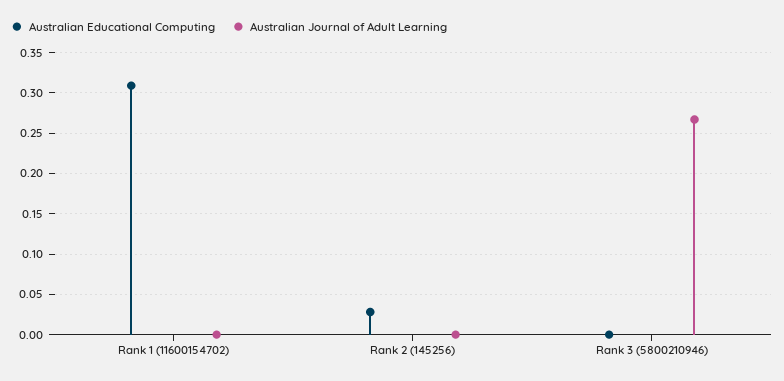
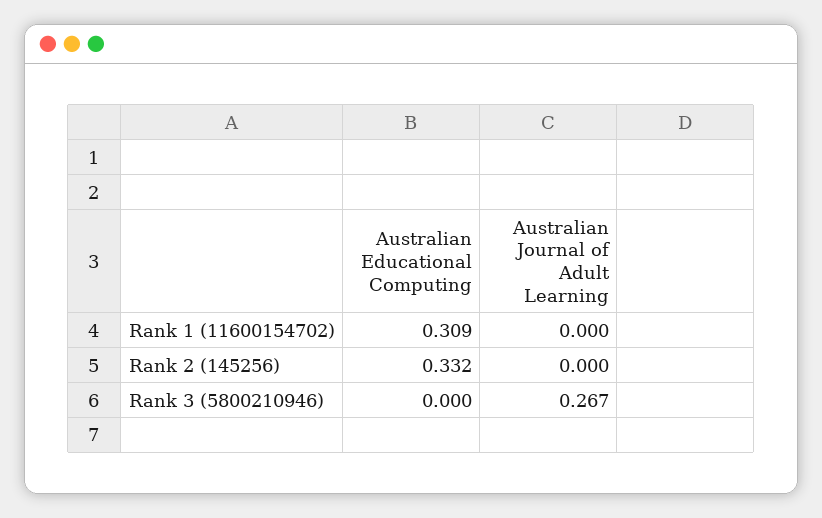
  {
    "Australian Educational Computing": {
      "Rank 1 (11600154702)": 0.309,
-     "Rank 2 (145256)": 0.03,
+     "Rank 2 (145256)": 0.332,
      "Rank 3 (5800210946)": 0
    },
    "Australian Journal of Adult Learning": {
      "Rank 1 (11600154702)": 0,
      "Rank 2 (145256)": 0,
      "Rank 3 (5800210946)": 0.267
    }
  }

